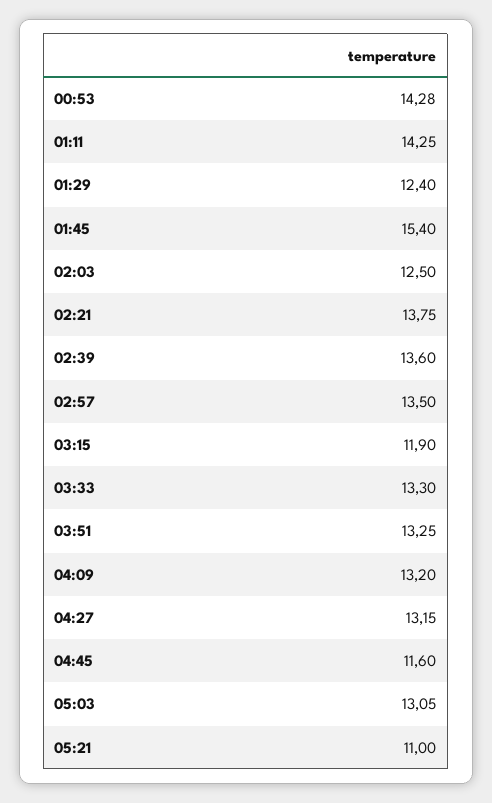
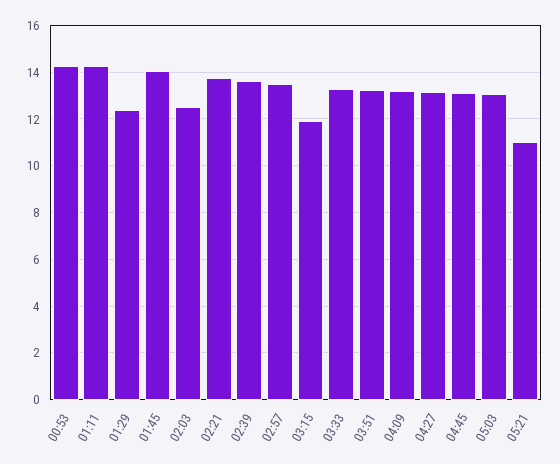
  {
    "00:53": 14.28,
    "01:11": 14.25,
    "01:29": 12.4,
-   "01:45": 15.4,
+   "01:45": 14,
    "02:03": 12.5,
    "02:21": 13.75,
    "02:39": 13.6,
    "02:57": 13.5,
    "03:15": 11.9,
    "03:33": 13.3,
    "03:51": 13.25,
    "04:09": 13.2,
    "04:27": 13.15,
-   "04:45": 11.6,
+   "04:45": 13,
    "05:03": 13.05,
    "05:21": 11
  }

